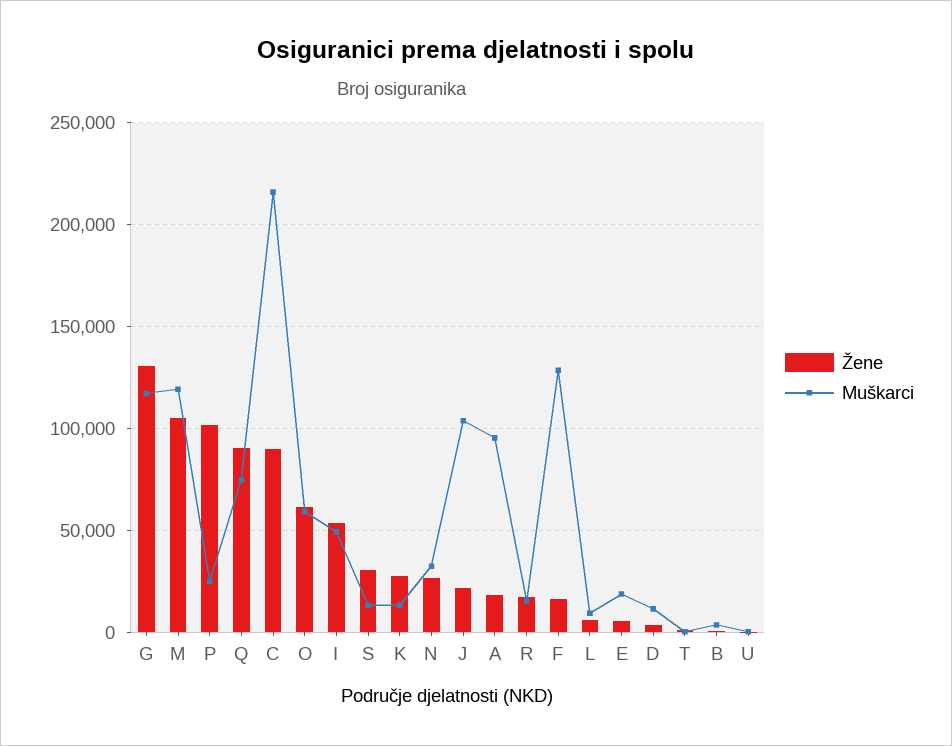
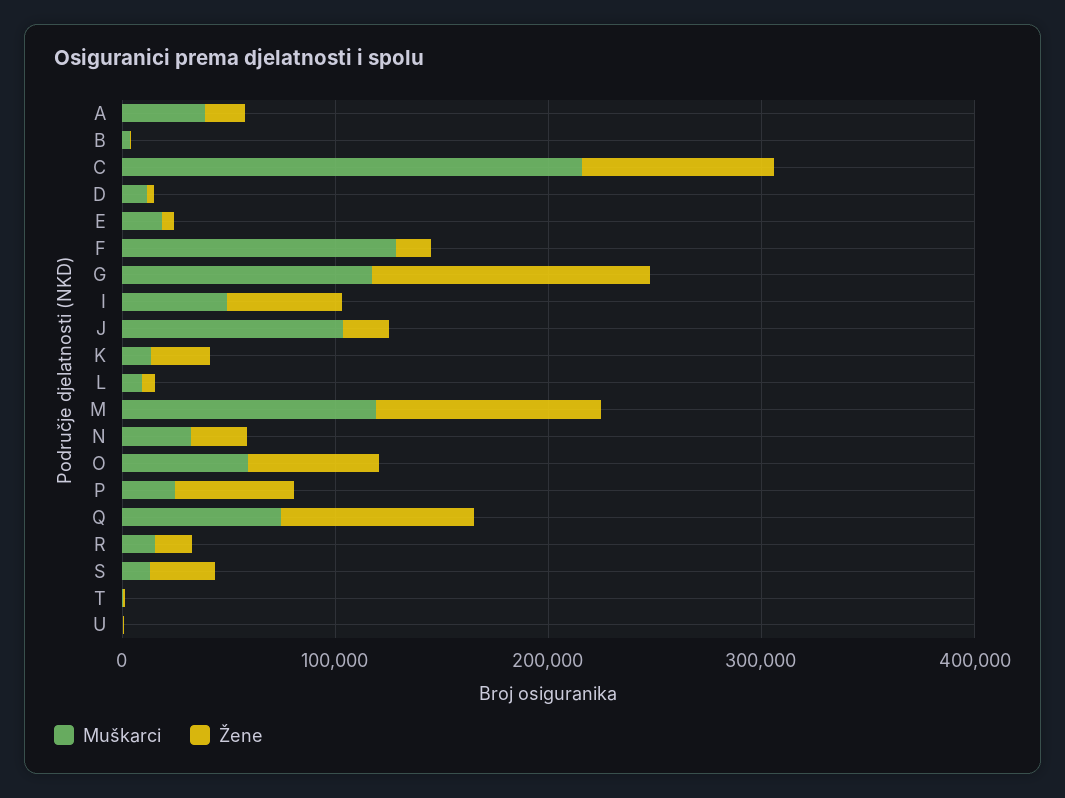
  {
    "Žene": {
      "G": 130000,
      "M": 105000,
-     "P": 100000,
+     "P": 60000,
      "Q": 90000,
      "C": 90000,
      "O": 60000,
      "I": 55000,
      "S": 30000,
      "K": 30000,
      "N": 25000,
      "J": 20000,
      "A": 20000,
      "R": 15000,
      "F": 15000,
      "L": 5000,
      "E": 5000,
      "D": 5000,
      "T": 0,
      "B": 0,
      "U": 0
    },
    "Muškarci": {
      "G": 115000,
      "M": 120000,
      "P": 25000,
      "Q": 75000,
      "C": 215000,
      "O": 60000,
      "I": 50000,
      "S": 15000,
      "K": 15000,
      "N": 30000,
      "J": 105000,
-     "A": 95000,
+     "A": 40000,
      "R": 15000,
      "F": 130000,
      "L": 10000,
      "E": 20000,
      "D": 10000,
      "T": 0,
      "B": 5000,
      "U": 0
    }
  }

